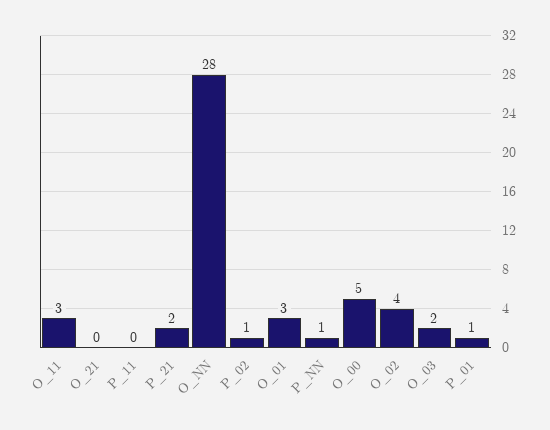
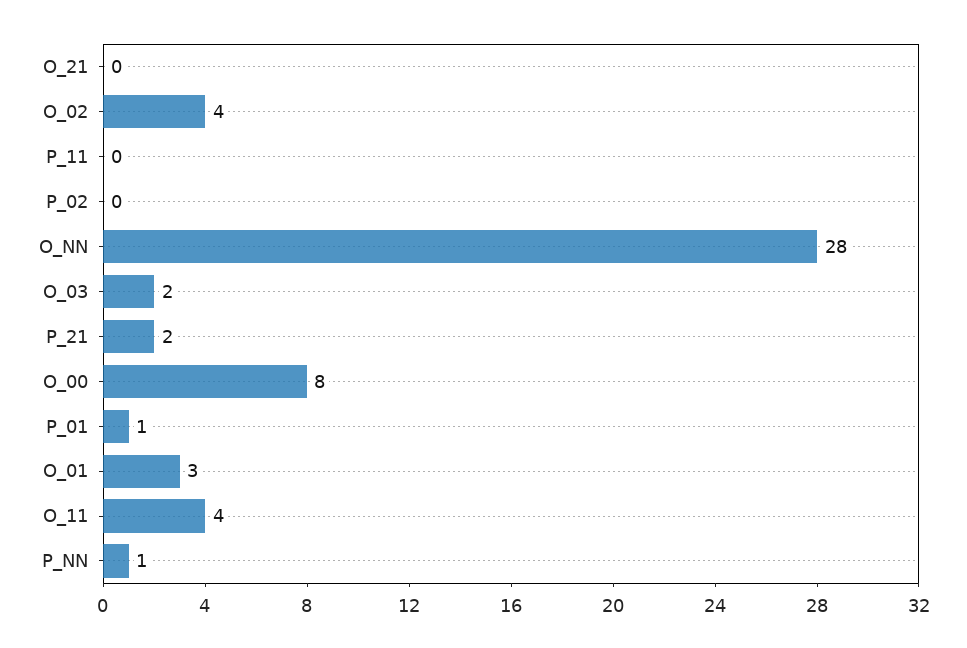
  {
-   "O_11": 3,
+   "O_11": 4,
    "O_21": 0,
    "P_11": 0,
    "P_21": 2,
    "O_NN": 28,
-   "P_02": 1,
+   "P_02": 0,
    "O_01": 3,
    "P_NN": 1,
-   "O_00": 5,
+   "O_00": 8,
    "O_02": 4,
    "O_03": 2,
    "P_01": 1
  }

